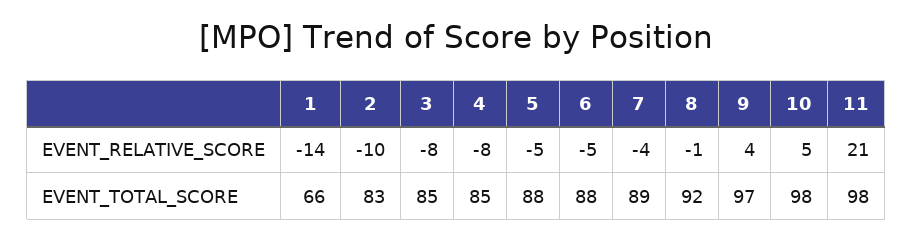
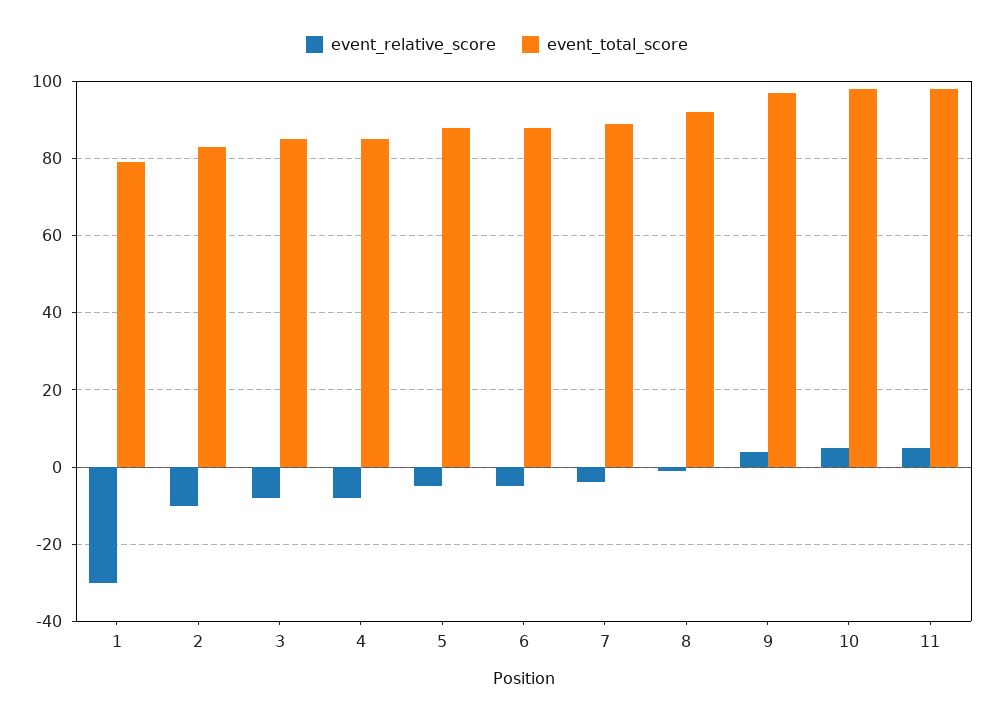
  {
    "EVENT_RELATIVE_SCORE": {
-     "1": -14,
+     "1": -30,
      "2": -10,
      "3": -8,
      "4": -8,
      "5": -5,
      "6": -5,
      "7": -4,
      "8": -1,
      "9": 4,
      "10": 5,
-     "11": 21
+     "11": 5
    },
    "EVENT_TOTAL_SCORE": {
-     "1": 66,
+     "1": 80,
      "2": 83,
      "3": 85,
      "4": 85,
      "5": 88,
      "6": 88,
      "7": 89,
      "8": 92,
      "9": 97,
      "10": 98,
      "11": 98
    }
  }

